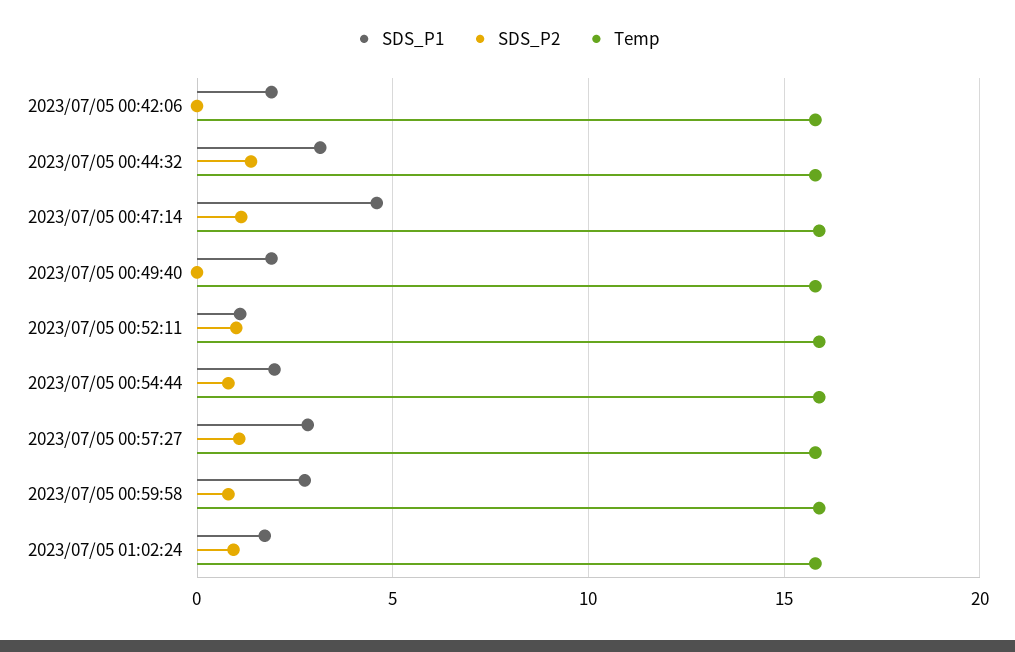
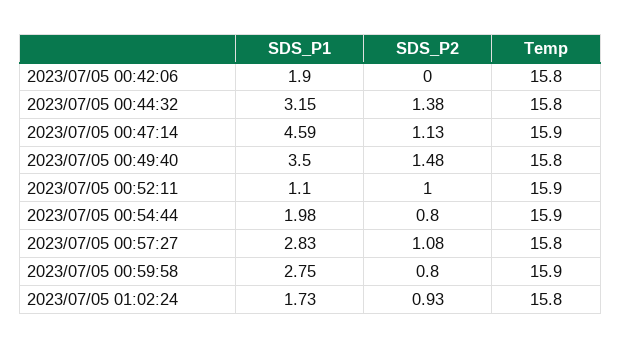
  {
    "SDS_P1": {
      "2023/07/05 00:42:06": 1.9,
      "2023/07/05 00:44:32": 3.15,
      "2023/07/05 00:47:14": 4.59,
-     "2023/07/05 00:49:40": 2,
+     "2023/07/05 00:49:40": 3.5,
      "2023/07/05 00:52:11": 1.1,
      "2023/07/05 00:54:44": 1.98,
      "2023/07/05 00:57:27": 2.83,
      "2023/07/05 00:59:58": 2.75,
      "2023/07/05 01:02:24": 1.73
    },
    "SDS_P2": {
      "2023/07/05 00:42:06": 0,
      "2023/07/05 00:44:32": 1.38,
      "2023/07/05 00:47:14": 1.13,
-     "2023/07/05 00:49:40": 0,
+     "2023/07/05 00:49:40": 1.48,
      "2023/07/05 00:52:11": 1,
      "2023/07/05 00:54:44": 0.8,
      "2023/07/05 00:57:27": 1.08,
      "2023/07/05 00:59:58": 0.8,
      "2023/07/05 01:02:24": 0.93
    },
    "Temp": {
      "2023/07/05 00:42:06": 15.8,
      "2023/07/05 00:44:32": 15.8,
      "2023/07/05 00:47:14": 15.9,
      "2023/07/05 00:49:40": 15.8,
      "2023/07/05 00:52:11": 15.9,
      "2023/07/05 00:54:44": 15.9,
      "2023/07/05 00:57:27": 15.8,
      "2023/07/05 00:59:58": 15.9,
      "2023/07/05 01:02:24": 15.8
    }
  }

